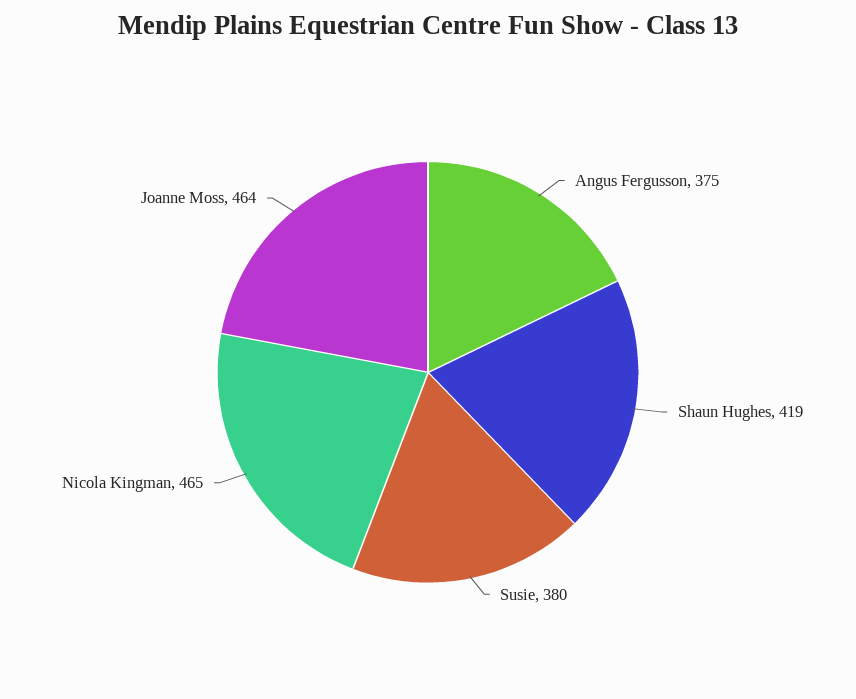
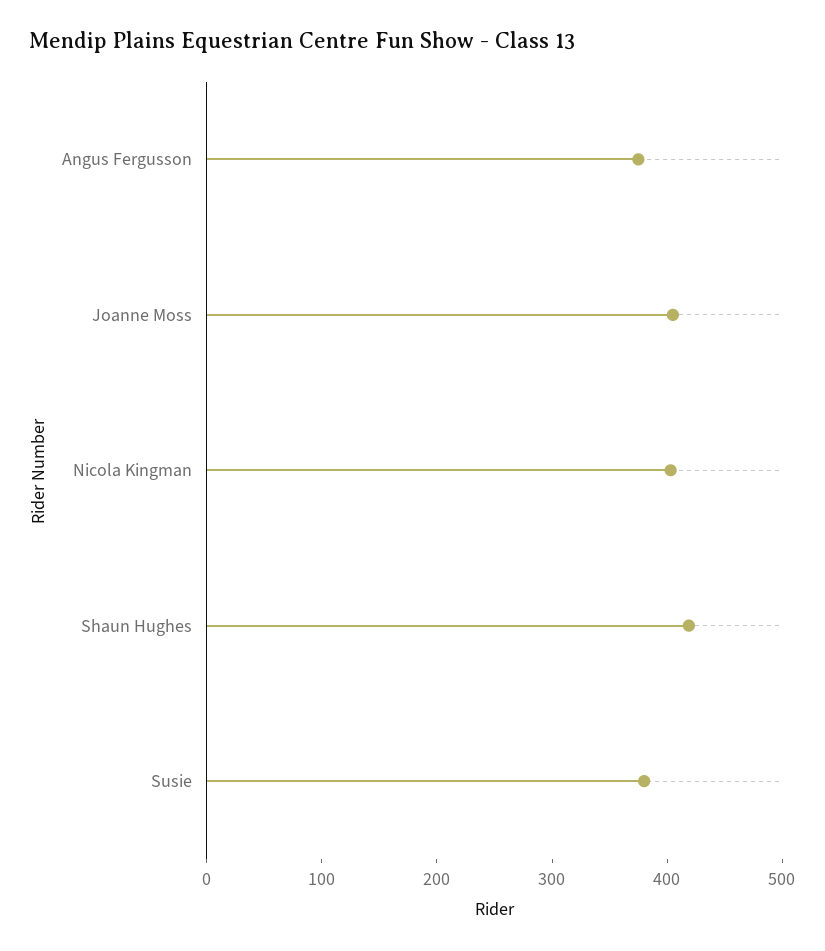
  {
    "Angus Fergusson": 375,
    "Shaun Hughes": 419,
    "Susie": 380,
-   "Nicola Kingman": 465,
+   "Nicola Kingman": 400,
-   "Joanne Moss": 464
+   "Joanne Moss": 400
  }

